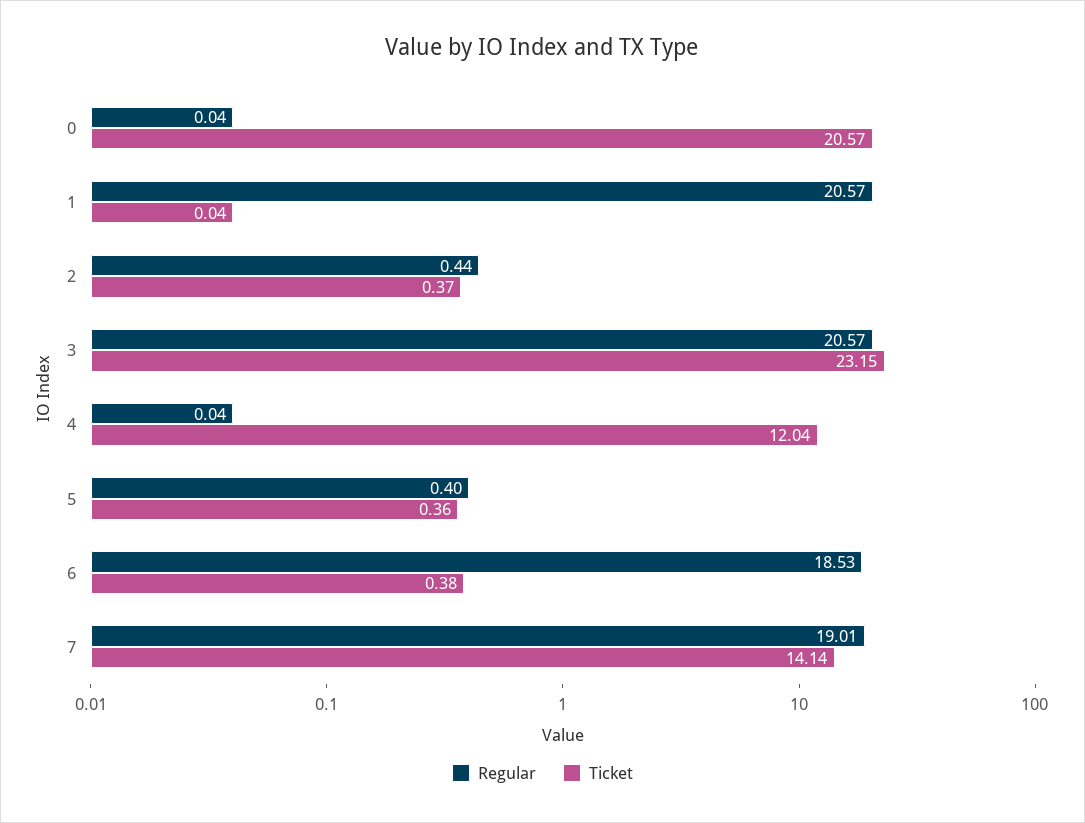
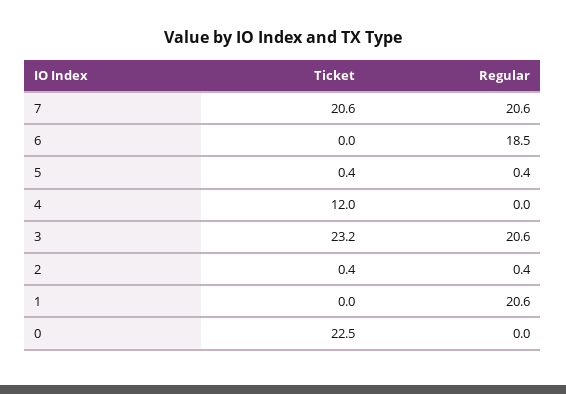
  {
    "Regular": {
      "0": 0.04,
      "1": 20.57,
      "2": 0.44,
      "3": 20.57,
      "4": 0.04,
      "5": 0.4,
      "6": 18.53,
-     "7": 19.01
+     "7": 20.6
    },
    "Ticket": {
-     "0": 20.57,
+     "0": 22.5,
      "1": 0.04,
      "2": 0.37,
      "3": 23.15,
      "4": 12.04,
      "5": 0.36,
-     "6": 0.38,
+     "6": 0,
-     "7": 14.14
+     "7": 20.6
    }
  }

